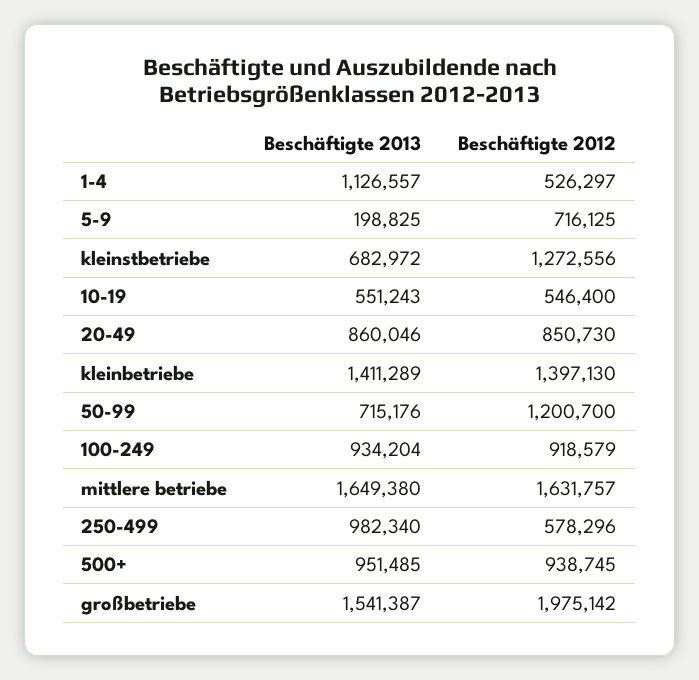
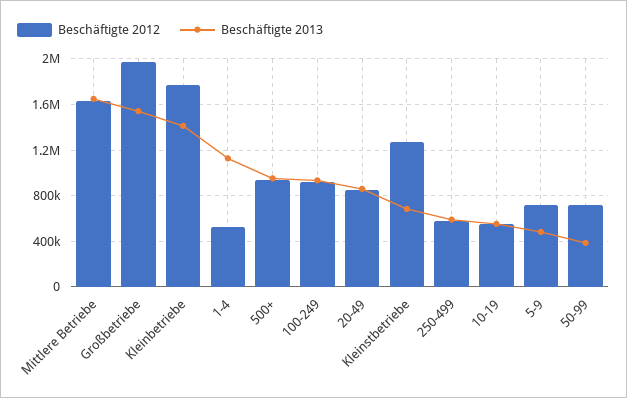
  {
    "Beschäftigte 2013": {
      "1-4": 1126557,
-     "5-9": 198825,
+     "5-9": 500000,
      "kleinstbetriebe": 682972,
      "10-19": 551243,
      "20-49": 860046,
      "kleinbetriebe": 1411289,
-     "50-99": 715176,
+     "50-99": 400000,
      "100-249": 934204,
      "mittlere betriebe": 1649380,
-     "250-499": 982340,
+     "250-499": 600000,
      "500+": 951485,
      "großbetriebe": 1541387
    },
    "Beschäftigte 2012": {
      "1-4": 526297,
      "5-9": 716125,
      "kleinstbetriebe": 1272556,
      "10-19": 546400,
      "20-49": 850730,
-     "kleinbetriebe": 1397130,
+     "kleinbetriebe": 1800000,
-     "50-99": 1200700,
+     "50-99": 700000,
      "100-249": 918579,
      "mittlere betriebe": 1631757,
      "250-499": 578296,
      "500+": 938745,
      "großbetriebe": 1975142
    }
  }

